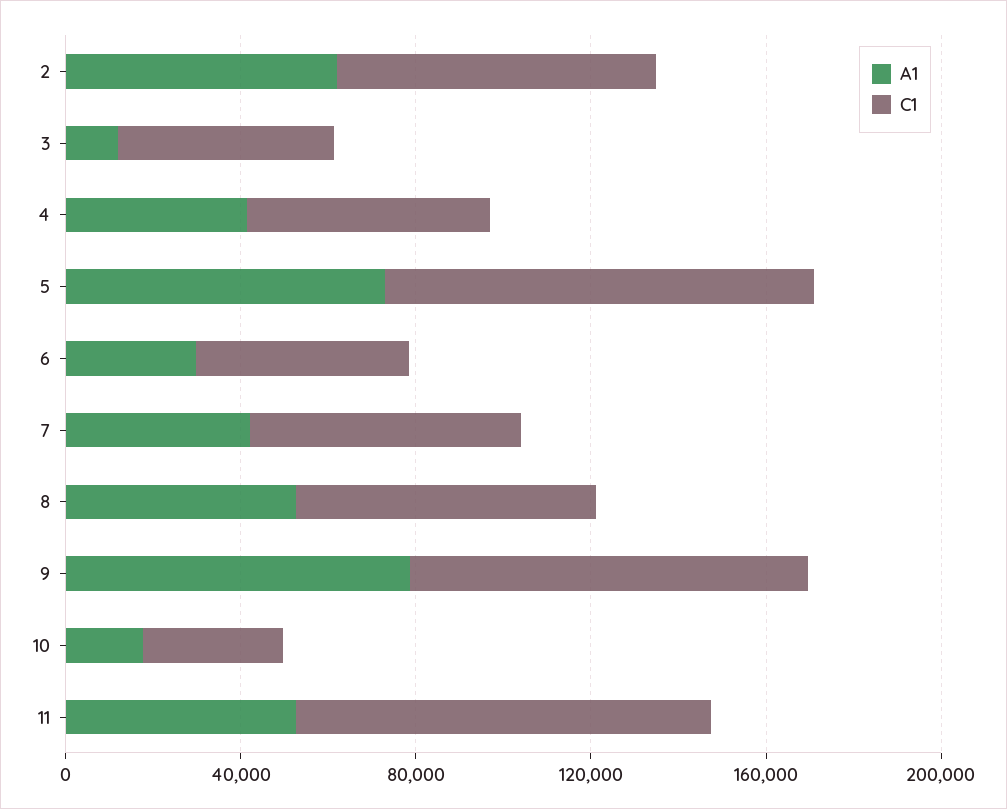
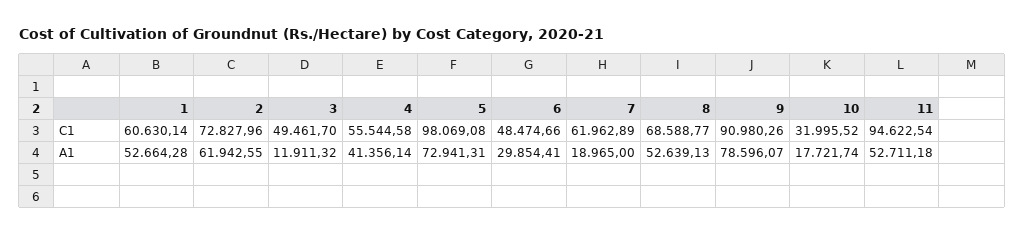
  {
    "A1": {
      "2": 61942.55,
      "3": 11911.32,
      "4": 41356.14,
      "5": 72941.31,
      "6": 29854.41,
-     "7": 40000,
+     "7": 18965,
      "8": 52639.13,
      "9": 78596.07,
      "10": 17721.74,
-     "11": 52711.18
+     "11": 52711.18,
+     "1": 52664.28
    },
    "C1": {
      "2": 72827.96,
      "3": 49461.7,
      "4": 55544.58,
      "5": 98069.08,
      "6": 48474.66,
      "7": 61962.89,
      "8": 68588.77,
      "9": 90980.26,
      "10": 31995.52,
-     "11": 94622.54
+     "11": 94622.54,
+     "1": 60630.14
    }
  }

